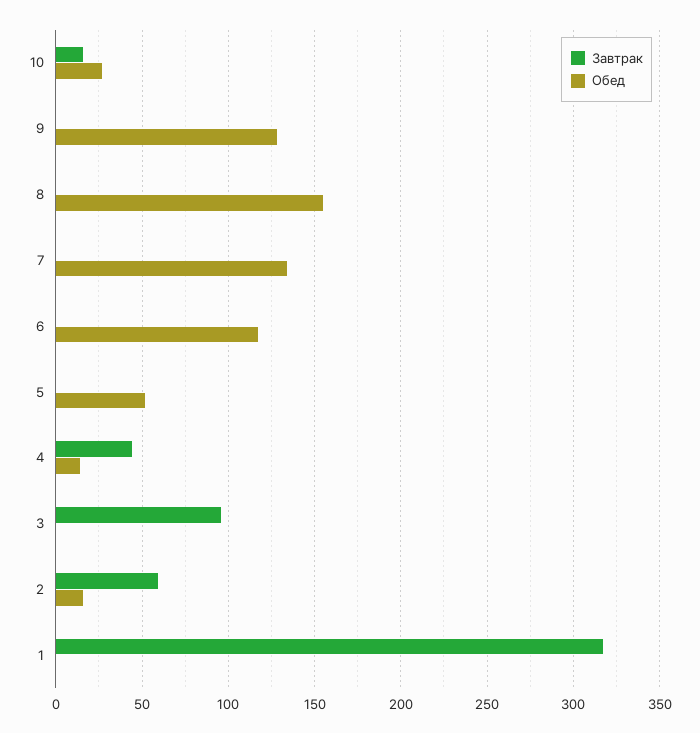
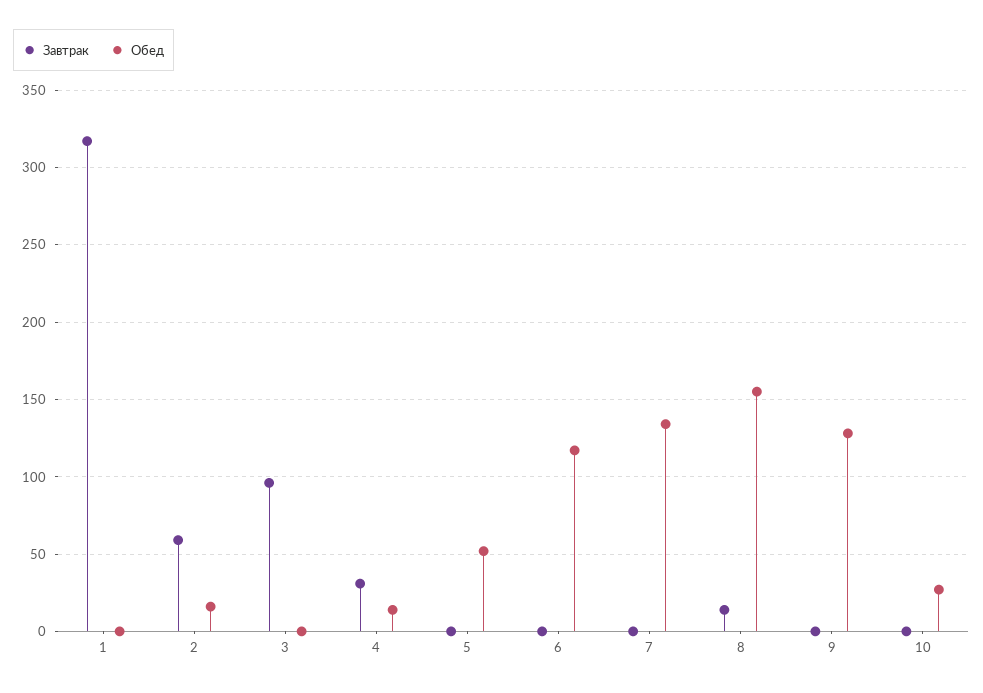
  {
    "Завтрак": {
-     "10": 15,
+     "10": 0,
      "9": 0,
-     "8": 0,
+     "8": 15,
      "7": 0,
      "6": 0,
      "5": 0,
-     "4": 45,
+     "4": 30,
      "3": 95,
      "2": 60,
      "1": 315
    },
    "Обед": {
      "10": 25,
      "9": 130,
      "8": 155,
      "7": 135,
      "6": 115,
      "5": 50,
      "4": 15,
      "3": 0,
      "2": 15,
      "1": 0
    }
  }

